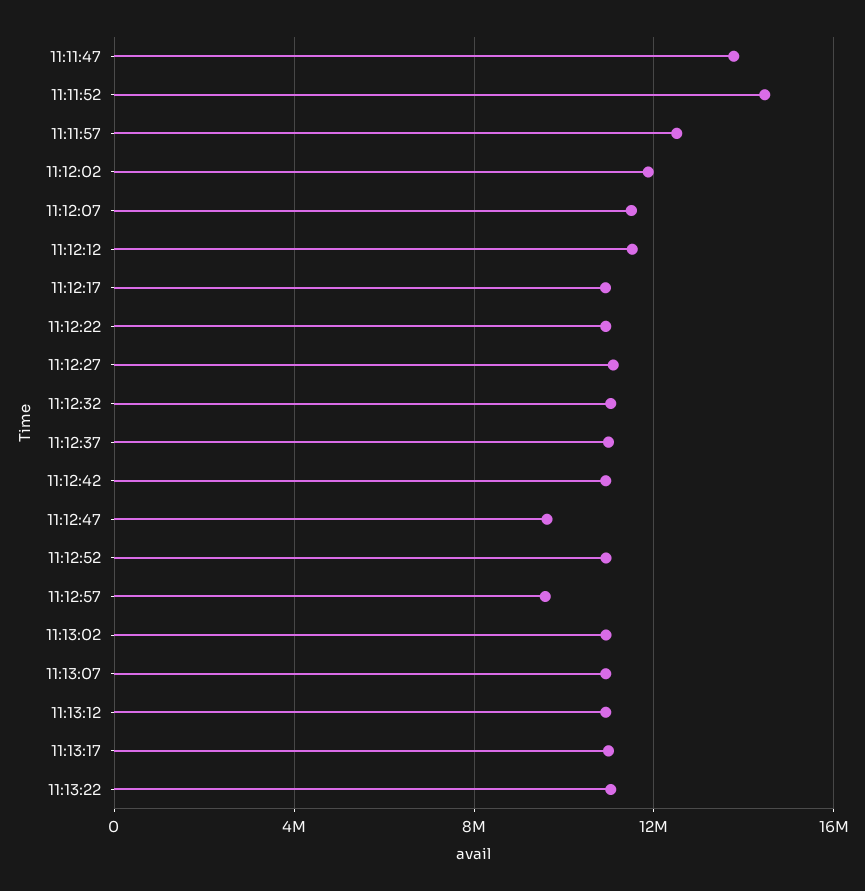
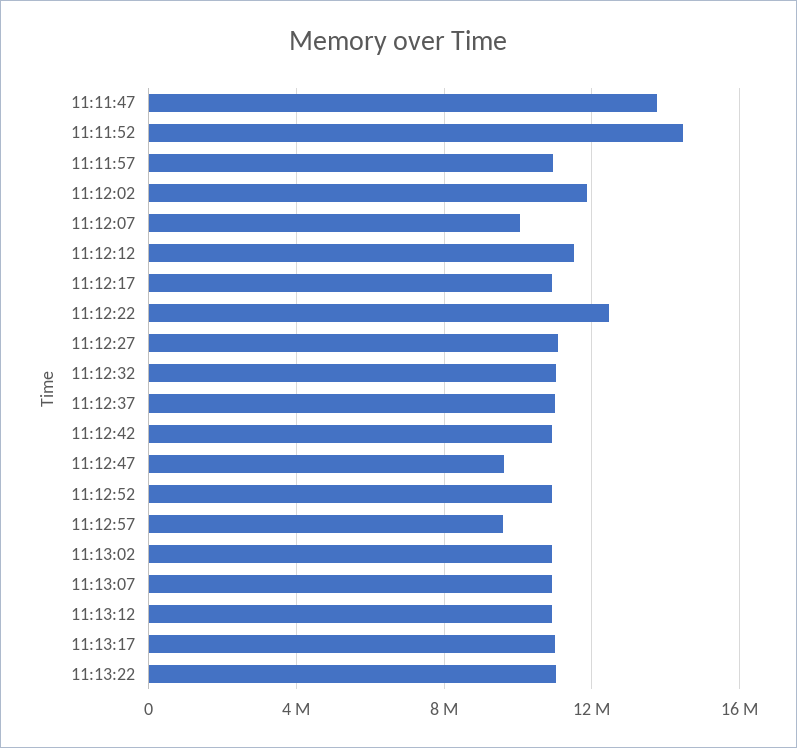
  {
    "11:11:47": 14000000,
    "11:11:52": 14500000,
-   "11:11:57": 12500000,
+   "11:11:57": 11000000,
    "11:12:02": 12000000,
-   "11:12:07": 11500000,
+   "11:12:07": 10000000,
    "11:12:12": 11500000,
    "11:12:17": 11000000,
-   "11:12:22": 11000000,
+   "11:12:22": 12500000,
    "11:12:27": 11000000,
    "11:12:32": 11000000,
    "11:12:37": 11000000,
    "11:12:42": 11000000,
    "11:12:47": 9500000,
    "11:12:52": 11000000,
    "11:12:57": 9500000,
    "11:13:02": 11000000,
    "11:13:07": 11000000,
    "11:13:12": 11000000,
    "11:13:17": 11000000,
    "11:13:22": 11000000
  }

